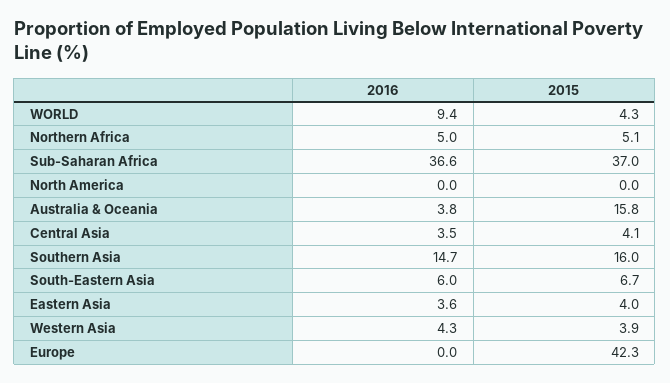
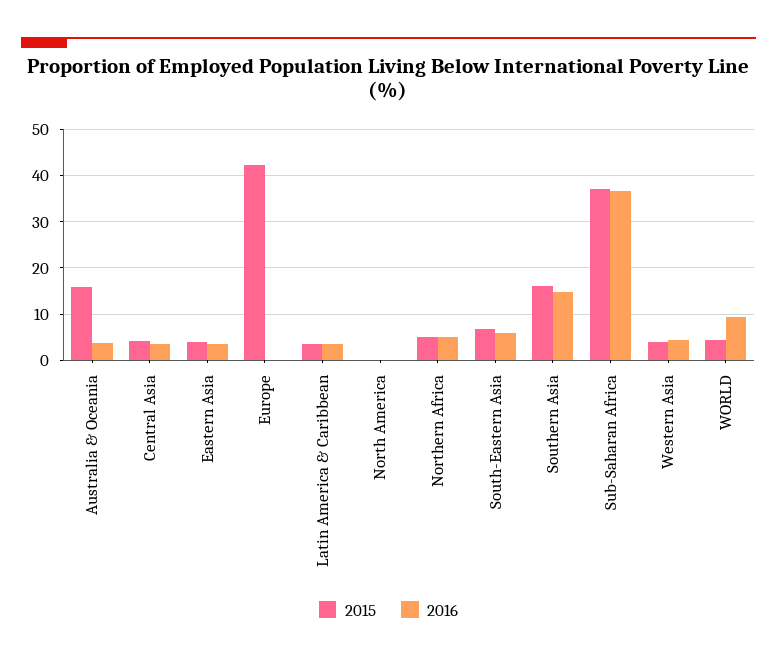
  {
    "2016": {
      "WORLD": 9.4,
      "Northern Africa": 5,
      "Sub-Saharan Africa": 36.6,
      "North America": 0,
      "Australia & Oceania": 3.8,
      "Central Asia": 3.5,
      "Southern Asia": 14.7,
      "South-Eastern Asia": 6,
      "Eastern Asia": 3.6,
      "Western Asia": 4.3,
-     "Europe": 0
+     "Europe": 0,
+     "Latin America & Caribbean": 4
    },
    "2015": {
      "WORLD": 4.3,
      "Northern Africa": 5.1,
      "Sub-Saharan Africa": 37,
      "North America": 0,
      "Australia & Oceania": 15.8,
      "Central Asia": 4.1,
      "Southern Asia": 16,
      "South-Eastern Asia": 6.7,
      "Eastern Asia": 4,
      "Western Asia": 3.9,
-     "Europe": 42.3
+     "Europe": 42.3,
+     "Latin America & Caribbean": 4
    }
  }

